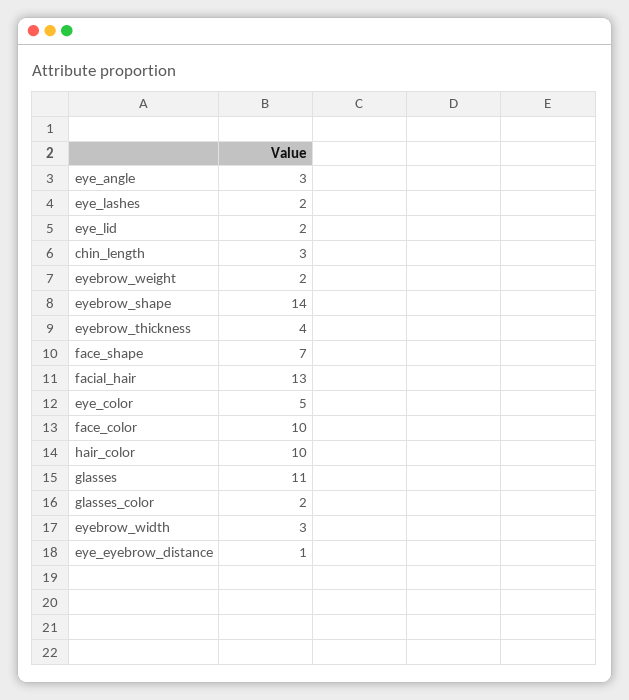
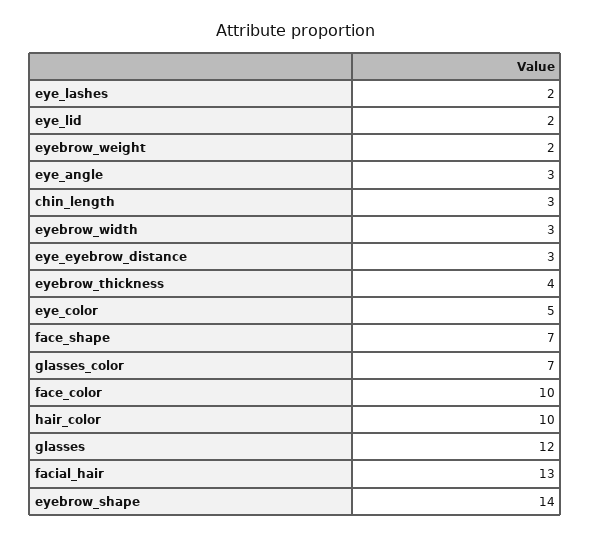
  {
    "eye_angle": 3,
    "eye_lashes": 2,
    "eye_lid": 2,
    "chin_length": 3,
    "eyebrow_weight": 2,
    "eyebrow_shape": 14,
    "eyebrow_thickness": 4,
    "face_shape": 7,
    "facial_hair": 13,
    "eye_color": 5,
    "face_color": 10,
    "hair_color": 10,
-   "glasses": 11,
+   "glasses": 12,
-   "glasses_color": 2,
+   "glasses_color": 7,
    "eyebrow_width": 3,
-   "eye_eyebrow_distance": 1
+   "eye_eyebrow_distance": 3
  }

